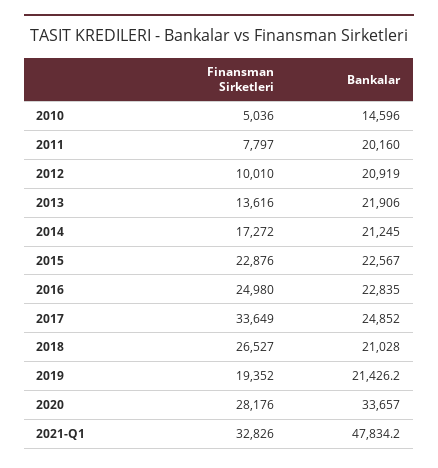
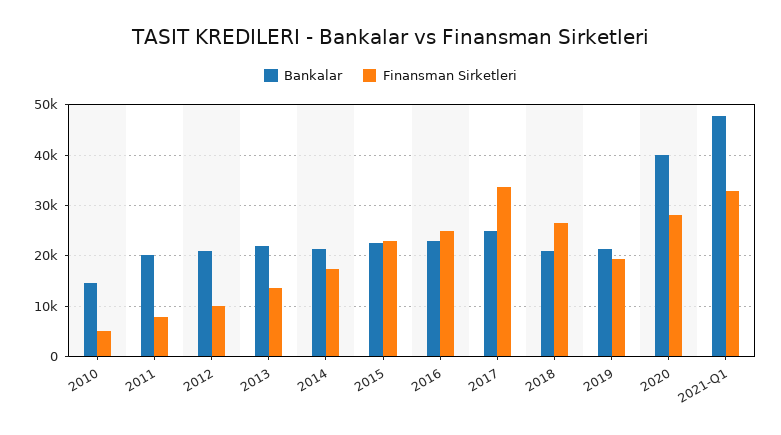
  {
    "Finansman Sirketleri": {
      "2010": 5036,
      "2011": 7797,
      "2012": 10010,
      "2013": 13616,
      "2014": 17272,
      "2015": 22876,
      "2016": 24980,
      "2017": 33649,
      "2018": 26527,
      "2019": 19352,
      "2020": 28176,
      "2021-Q1": 32826
    },
    "Bankalar": {
      "2010": 14596,
      "2011": 20160,
      "2012": 20919,
      "2013": 21906,
      "2014": 21245,
      "2015": 22567,
      "2016": 22835,
      "2017": 24852,
      "2018": 21028,
      "2019": 21426.2,
-     "2020": 33657,
+     "2020": 40000,
      "2021-Q1": 47834.2
    }
  }

